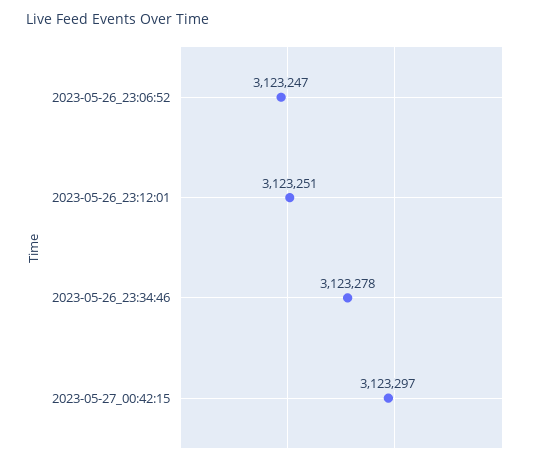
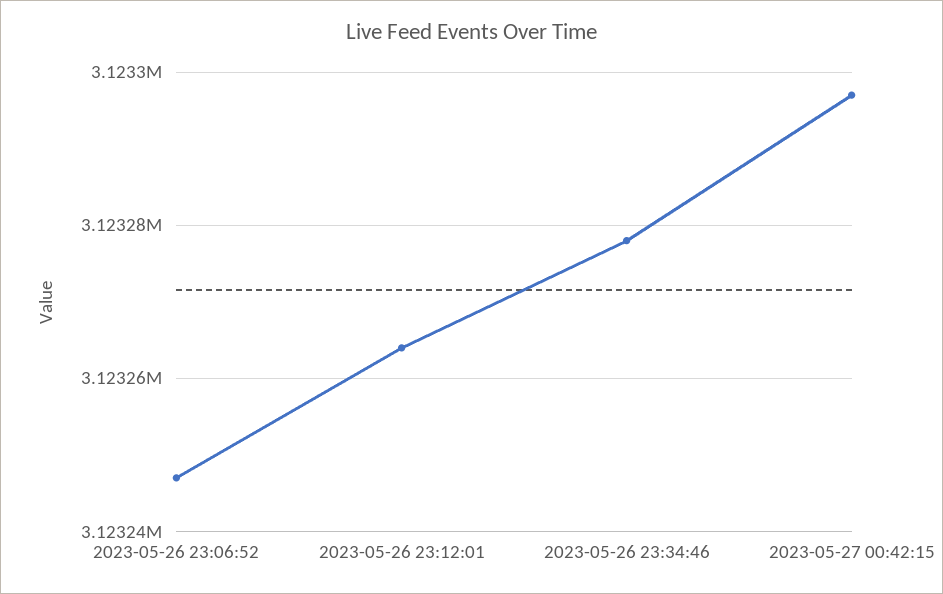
  {
    "2023-05-26_23:06:52": 3123247,
-   "2023-05-26_23:12:01": 3123251,
+   "2023-05-26_23:12:01": 3123265,
    "2023-05-26_23:34:46": 3123278,
    "2023-05-27_00:42:15": 3123297
  }

